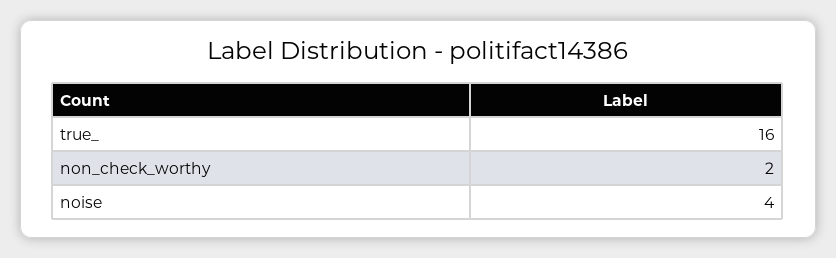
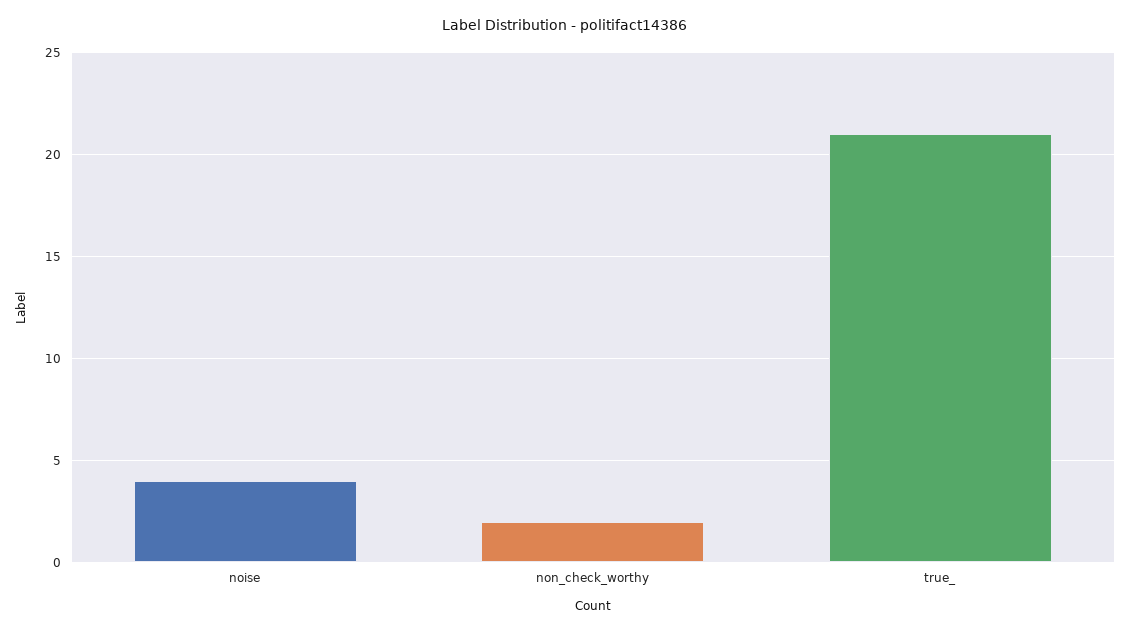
  {
-   "true_": 16,
+   "true_": 21,
    "non_check_worthy": 2,
    "noise": 4
  }

